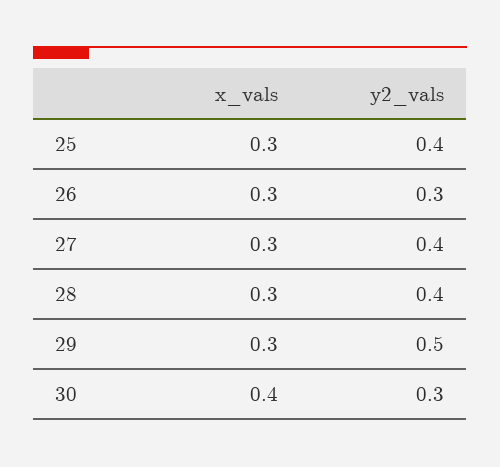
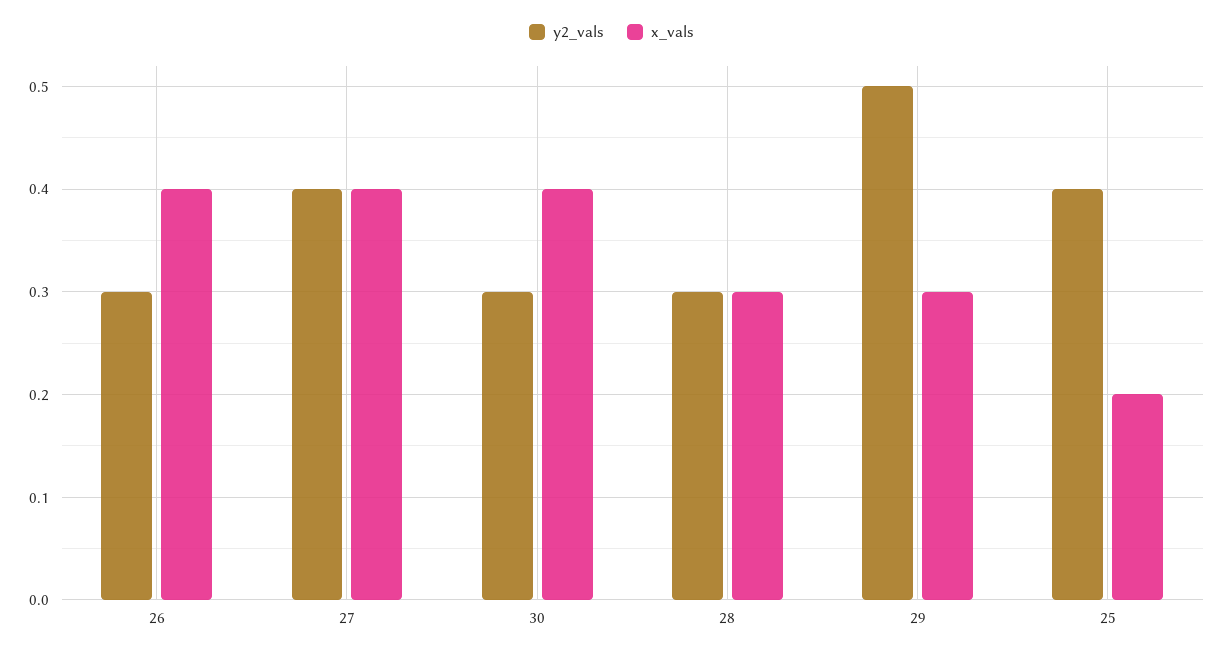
  {
    "x_vals": {
-     "25": 0.3,
+     "25": 0.2,
-     "26": 0.3,
+     "26": 0.4,
-     "27": 0.3,
+     "27": 0.4,
      "28": 0.3,
      "29": 0.3,
      "30": 0.4
    },
    "y2_vals": {
      "25": 0.4,
      "26": 0.3,
      "27": 0.4,
-     "28": 0.4,
+     "28": 0.3,
      "29": 0.5,
      "30": 0.3
    }
  }

